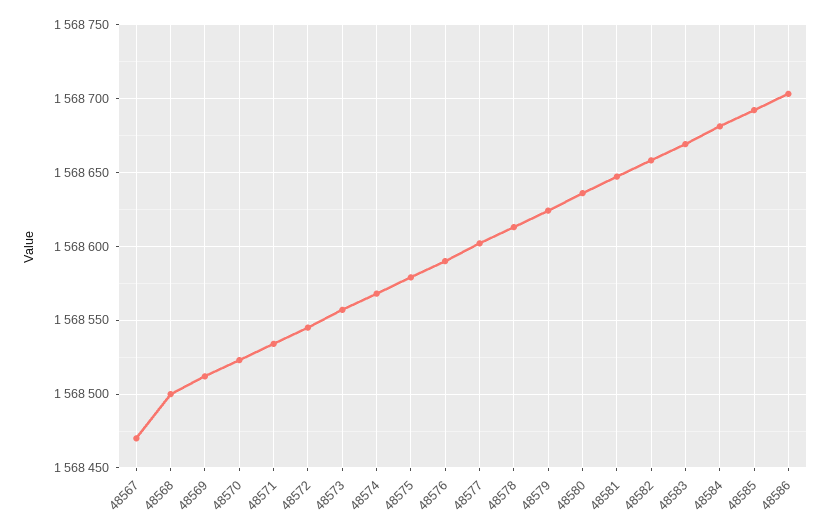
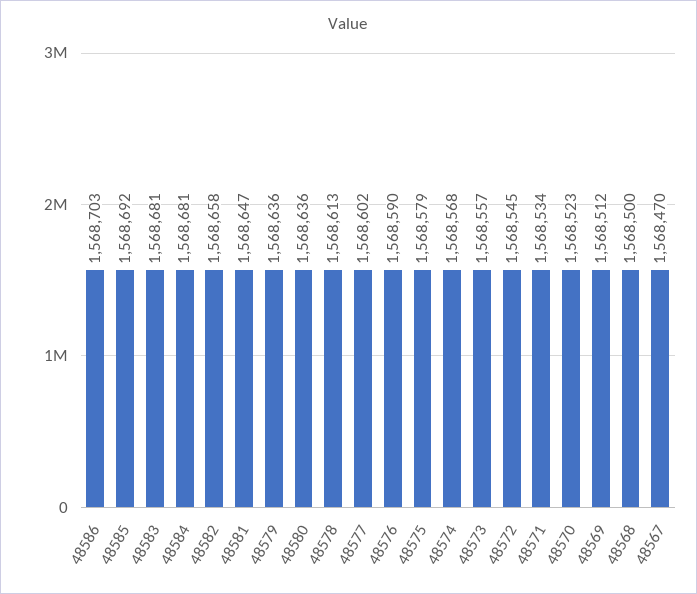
  {
    "48567": 1568470,
    "48568": 1568500,
    "48569": 1568512,
    "48570": 1568523,
    "48571": 1568534,
    "48572": 1568545,
    "48573": 1568557,
    "48574": 1568568,
    "48575": 1568579,
    "48576": 1568590,
    "48577": 1568602,
    "48578": 1568613,
-   "48579": 1568625,
+   "48579": 1568636,
    "48580": 1568636,
    "48581": 1568647,
    "48582": 1568658,
-   "48583": 1568670,
+   "48583": 1568681,
    "48584": 1568681,
    "48585": 1568692,
    "48586": 1568703
  }

